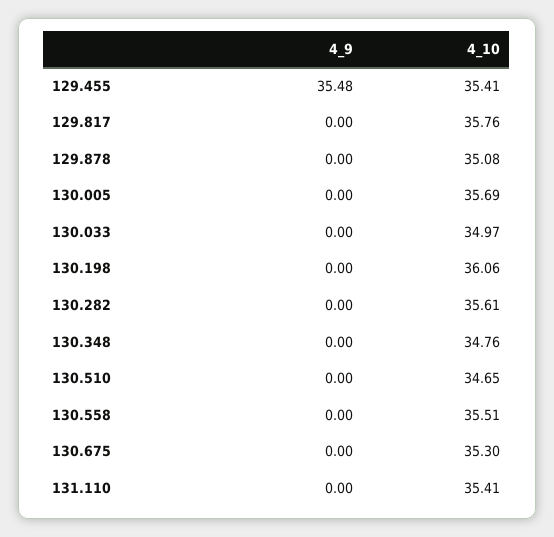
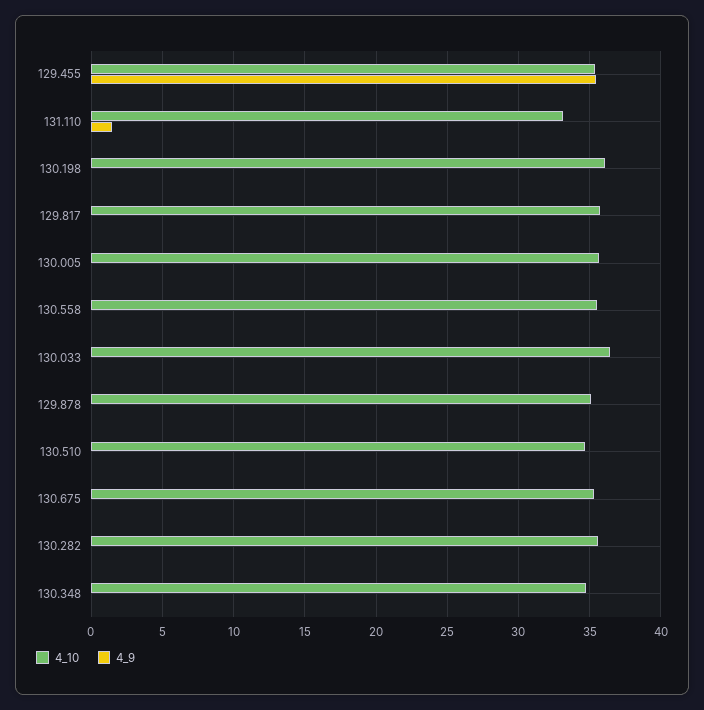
  {
    "4_9": {
      "129.455": 35.48,
      "129.817": 0,
      "129.878": 0,
      "130.005": 0,
      "130.033": 0,
      "130.198": 0,
      "130.282": 0,
      "130.348": 0,
      "130.510": 0,
      "130.558": 0,
      "130.675": 0,
-     "131.110": 0
+     "131.110": 1.5
    },
    "4_10": {
      "129.455": 35.41,
      "129.817": 35.76,
      "129.878": 35.08,
      "130.005": 35.69,
-     "130.033": 34.97,
+     "130.033": 36.5,
      "130.198": 36.06,
      "130.282": 35.61,
      "130.348": 34.76,
      "130.510": 34.65,
      "130.558": 35.51,
      "130.675": 35.3,
-     "131.110": 35.41
+     "131.110": 33
    }
  }

